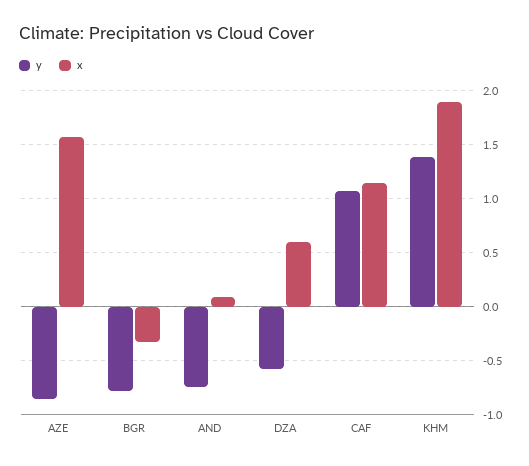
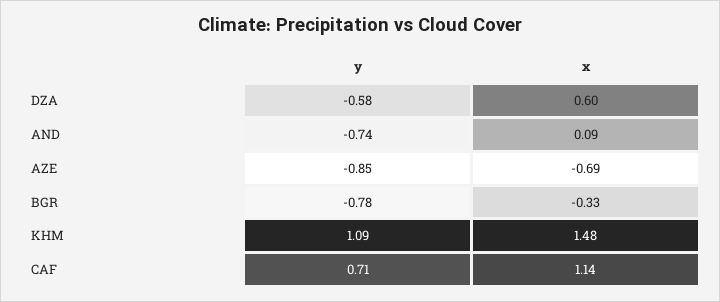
  {
    "y": {
      "AZE": -0.85,
      "BGR": -0.78,
      "AND": -0.74,
      "DZA": -0.58,
-     "CAF": 1.1,
+     "CAF": 0.71,
-     "KHM": 1.4
+     "KHM": 1.09
    },
    "x": {
-     "AZE": 1.6,
+     "AZE": -0.69,
      "BGR": -0.33,
      "AND": 0.09,
      "DZA": 0.6,
      "CAF": 1.14,
-     "KHM": 1.9
+     "KHM": 1.48
    }
  }

